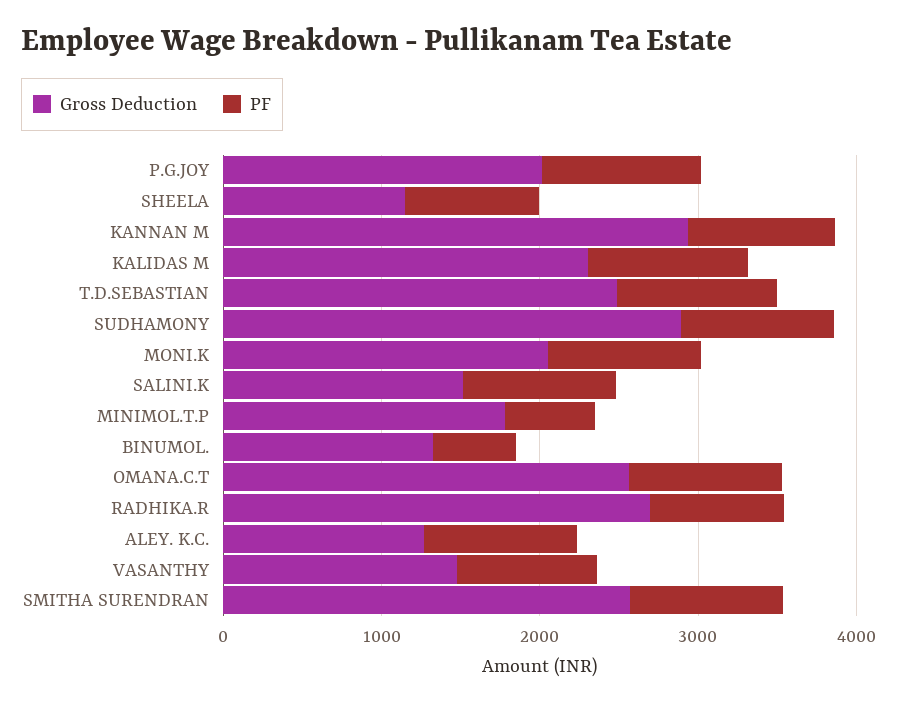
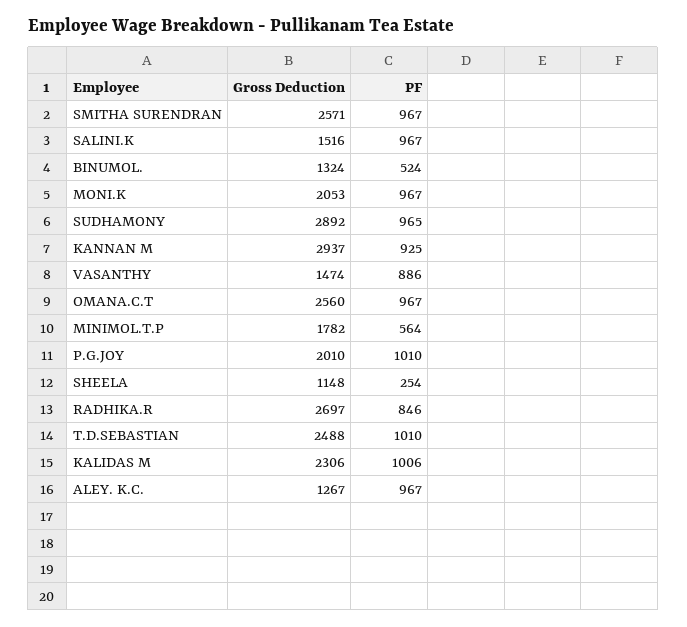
  {
    "Gross Deduction": {
      "P.G.JOY": 2010,
      "SHEELA": 1148,
      "KANNAN M": 2937,
      "KALIDAS M": 2306,
      "T.D.SEBASTIAN": 2488,
      "SUDHAMONY": 2892,
      "MONI.K": 2053,
      "SALINI.K": 1516,
      "MINIMOL.T.P": 1782,
      "BINUMOL.": 1324,
      "OMANA.C.T": 2560,
      "RADHIKA.R": 2697,
      "ALEY. K.C.": 1267,
      "VASANTHY": 1474,
      "SMITHA SURENDRAN": 2571
    },
    "PF": {
      "P.G.JOY": 1010,
-     "SHEELA": 800,
+     "SHEELA": 254,
      "KANNAN M": 925,
      "KALIDAS M": 1006,
      "T.D.SEBASTIAN": 1010,
      "SUDHAMONY": 965,
      "MONI.K": 967,
      "SALINI.K": 967,
      "MINIMOL.T.P": 564,
      "BINUMOL.": 524,
      "OMANA.C.T": 967,
      "RADHIKA.R": 846,
      "ALEY. K.C.": 967,
      "VASANTHY": 886,
      "SMITHA SURENDRAN": 967
    }
  }

